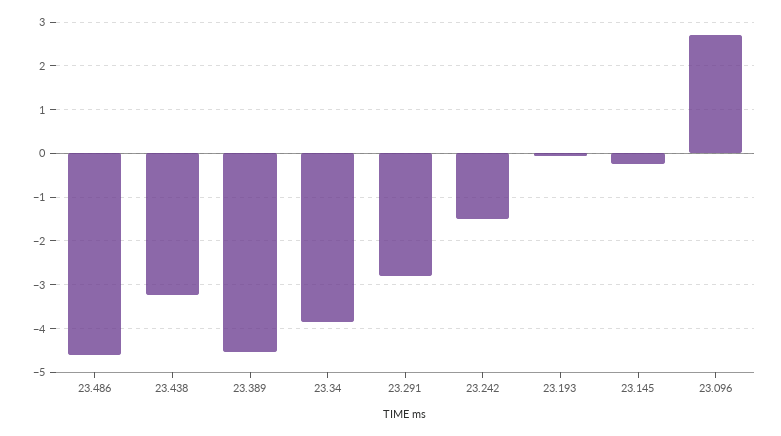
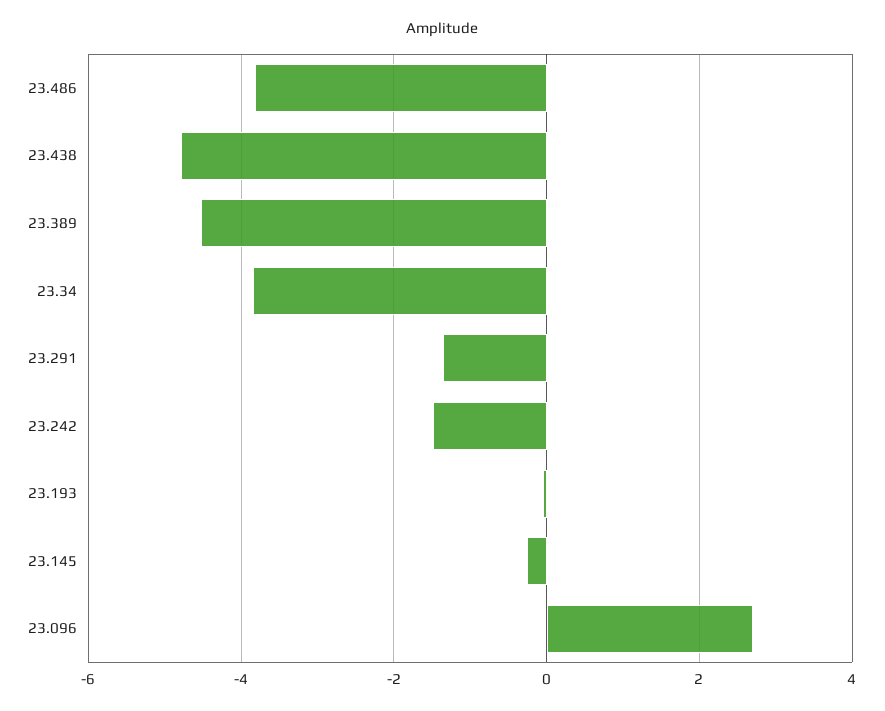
  {
-   "23.486": -4.6,
+   "23.486": -3.8,
-   "23.438": -3.2,
+   "23.438": -4.8,
    "23.389": -4.6,
    "23.34": -3.8,
-   "23.291": -2.8,
+   "23.291": -1.4,
    "23.242": -1.4,
    "23.193": 0,
    "23.145": -0.2,
    "23.096": 2.8
  }

